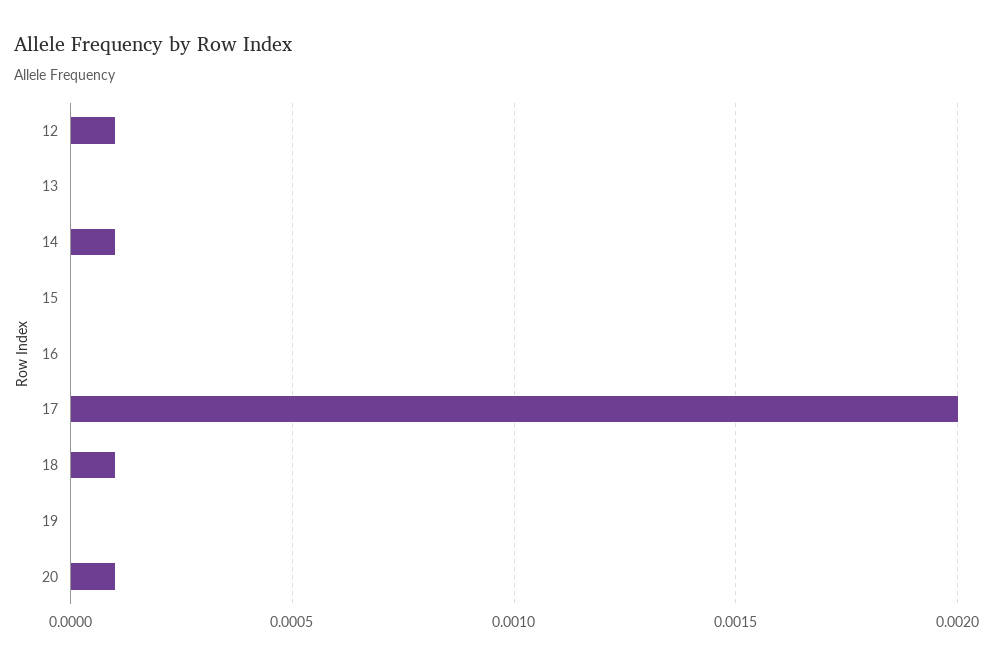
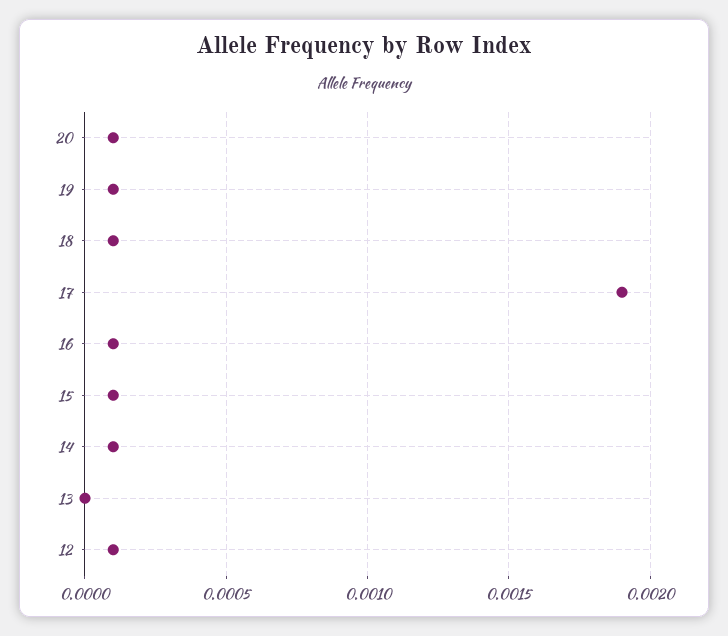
  {
    "12": 0.0001,
    "13": 0,
    "14": 0.0001,
-   "15": 0,
+   "15": 0.0001,
-   "16": 0,
+   "16": 0.0001,
-   "17": 0.002,
+   "17": 0.0019,
    "18": 0.0001,
-   "19": 0,
+   "19": 0.0001,
    "20": 0.0001
  }

